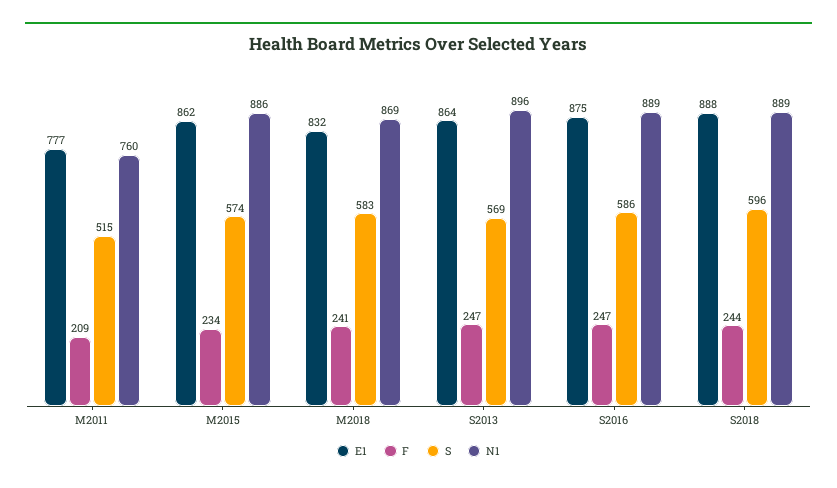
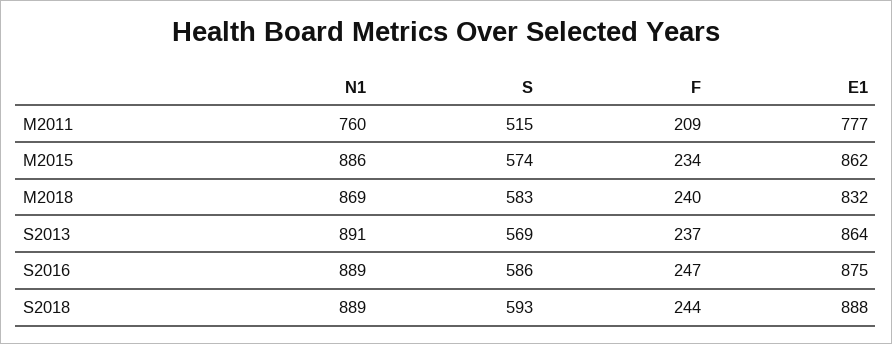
  {
    "E1": {
      "M2011": 777,
      "M2015": 862,
      "M2018": 832,
      "S2013": 864,
      "S2016": 875,
      "S2018": 888
    },
    "F": {
      "M2011": 209,
      "M2015": 234,
-     "M2018": 241,
+     "M2018": 240,
-     "S2013": 247,
+     "S2013": 237,
      "S2016": 247,
      "S2018": 244
    },
    "S": {
      "M2011": 515,
      "M2015": 574,
      "M2018": 583,
      "S2013": 569,
      "S2016": 586,
-     "S2018": 596
+     "S2018": 593
    },
    "N1": {
      "M2011": 760,
      "M2015": 886,
      "M2018": 869,
-     "S2013": 896,
+     "S2013": 891,
      "S2016": 889,
      "S2018": 889
    }
  }

